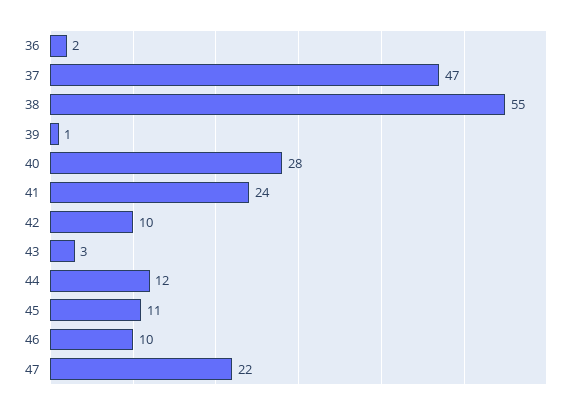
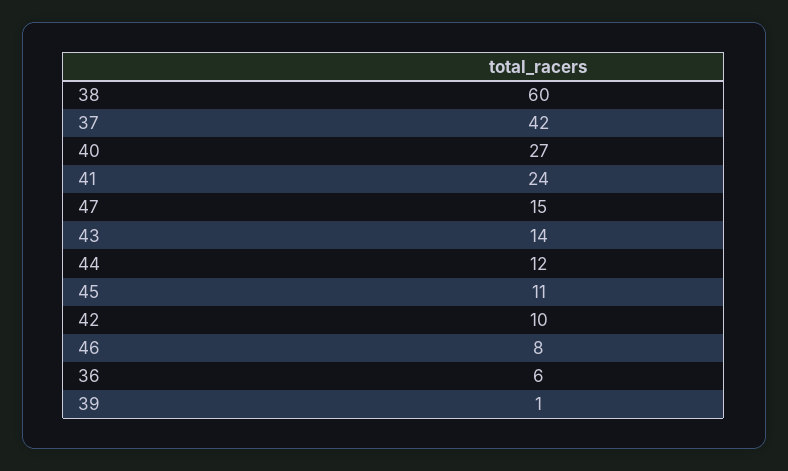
  {
-   "36": 2,
+   "36": 6,
-   "37": 47,
+   "37": 42,
-   "38": 55,
+   "38": 60,
    "39": 1,
-   "40": 28,
+   "40": 27,
    "41": 24,
    "42": 10,
-   "43": 3,
+   "43": 14,
    "44": 12,
    "45": 11,
-   "46": 10,
+   "46": 8,
-   "47": 22
+   "47": 15
  }

